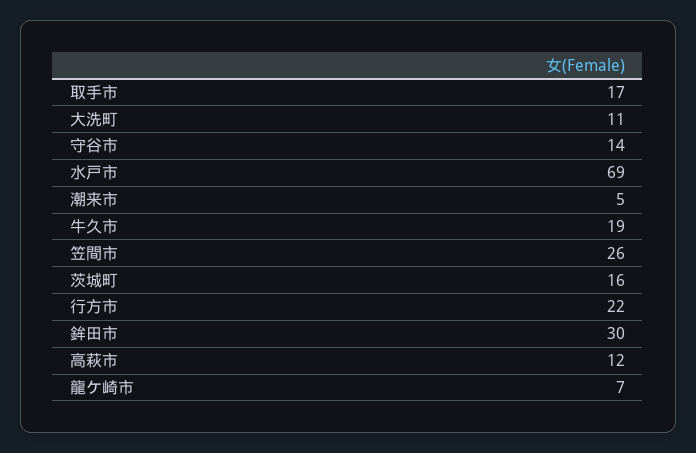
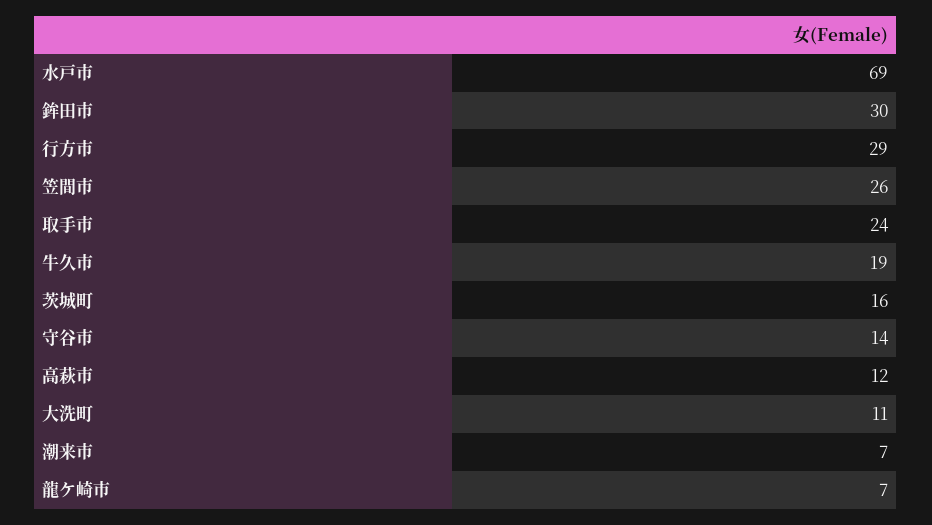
  {
-   "取手市": 17,
+   "取手市": 24,
    "大洗町": 11,
    "守谷市": 14,
    "水戸市": 69,
-   "潮来市": 5,
+   "潮来市": 7,
    "牛久市": 19,
    "笠間市": 26,
    "茨城町": 16,
-   "行方市": 22,
+   "行方市": 29,
    "鉾田市": 30,
    "高萩市": 12,
    "龍ケ崎市": 7
  }

